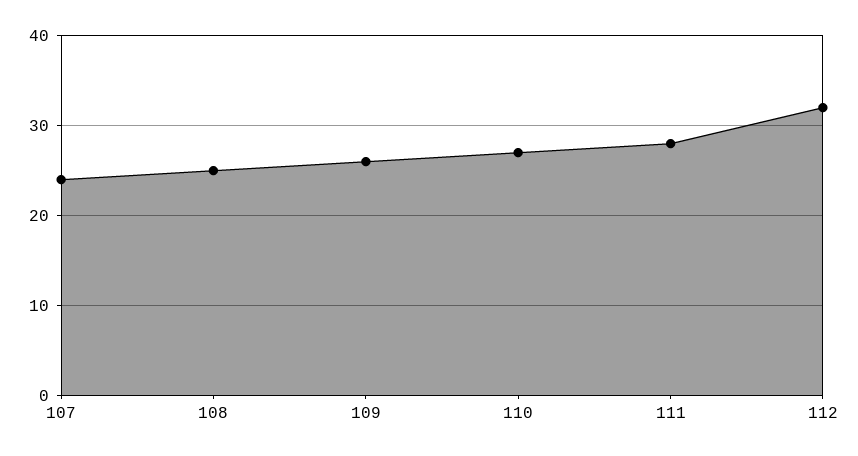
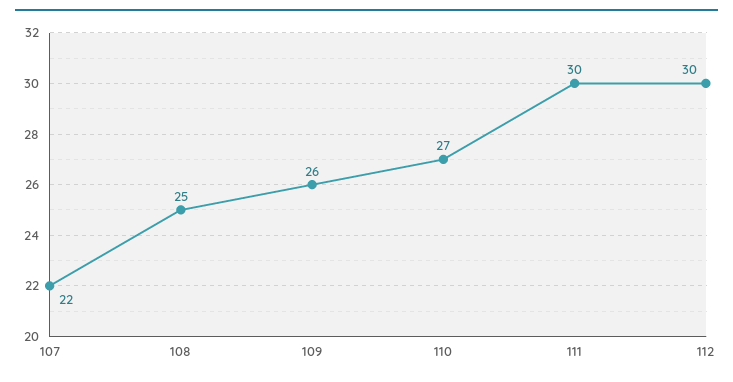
  {
-   "107": 24,
+   "107": 22,
    "108": 25,
    "109": 26,
    "110": 27,
-   "111": 28,
+   "111": 30,
-   "112": 32
+   "112": 30
  }

